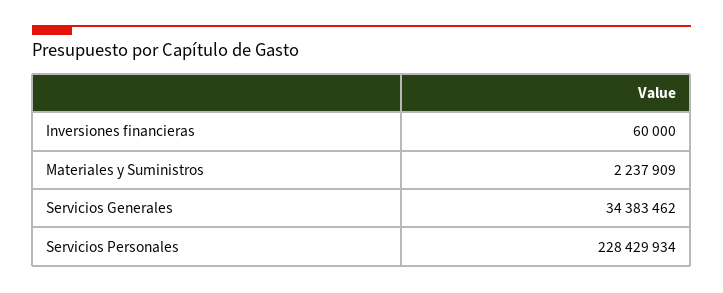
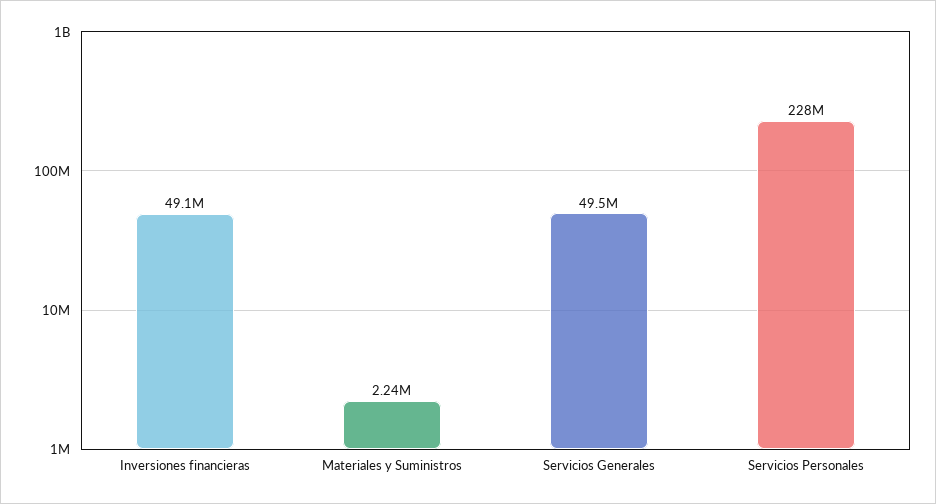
  {
-   "Inversiones financieras": 60000,
+   "Inversiones financieras": 49100000,
    "Materiales y Suministros": 2237909,
-   "Servicios Generales": 34383462,
+   "Servicios Generales": 49500000,
    "Servicios Personales": 228429934
  }

